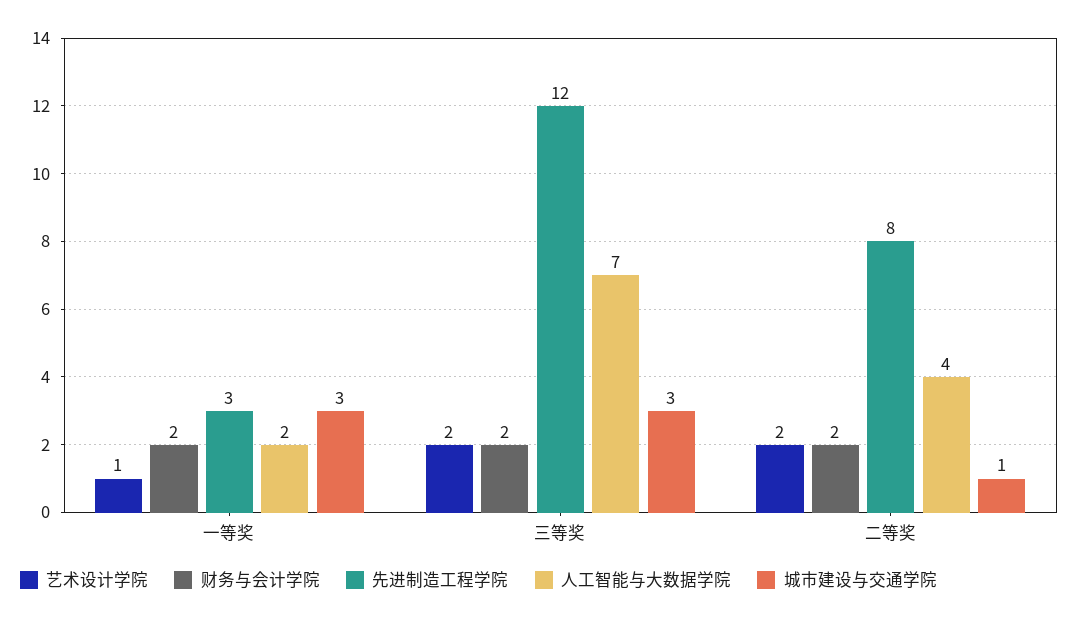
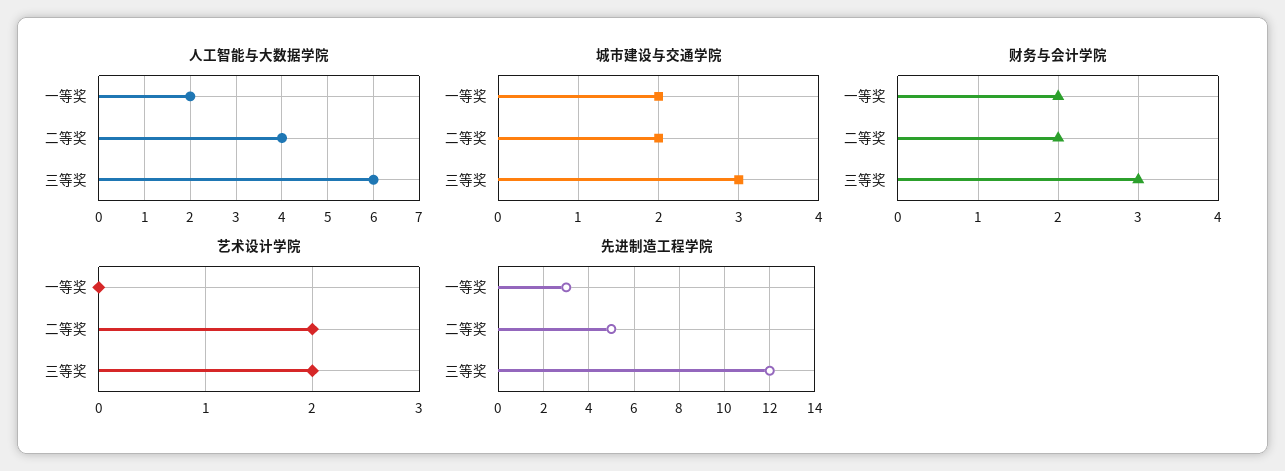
  {
    "艺术设计学院": {
-     "一等奖": 1,
+     "一等奖": 0,
      "三等奖": 2,
      "二等奖": 2
    },
    "财务与会计学院": {
      "一等奖": 2,
-     "三等奖": 2,
+     "三等奖": 3,
      "二等奖": 2
    },
    "先进制造工程学院": {
      "一等奖": 3,
      "三等奖": 12,
-     "二等奖": 8
+     "二等奖": 5
    },
    "人工智能与大数据学院": {
      "一等奖": 2,
-     "三等奖": 7,
+     "三等奖": 6,
      "二等奖": 4
    },
    "城市建设与交通学院": {
-     "一等奖": 3,
+     "一等奖": 2,
      "三等奖": 3,
-     "二等奖": 1
+     "二等奖": 2
    }
  }

